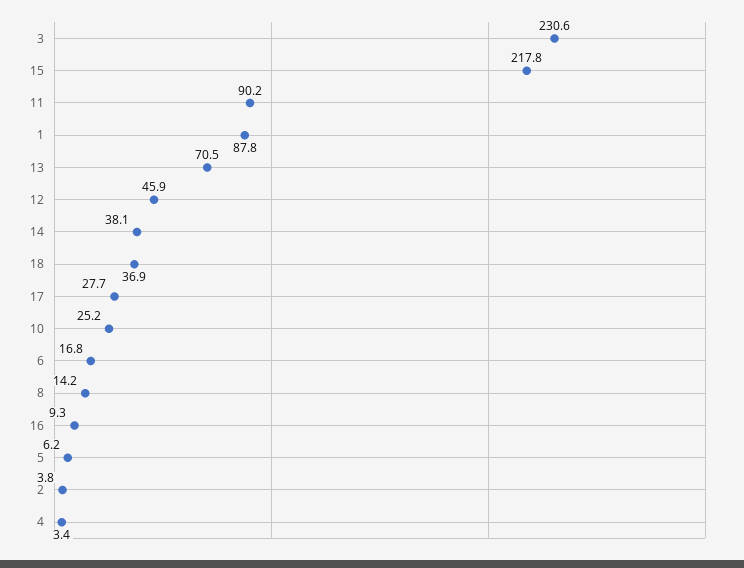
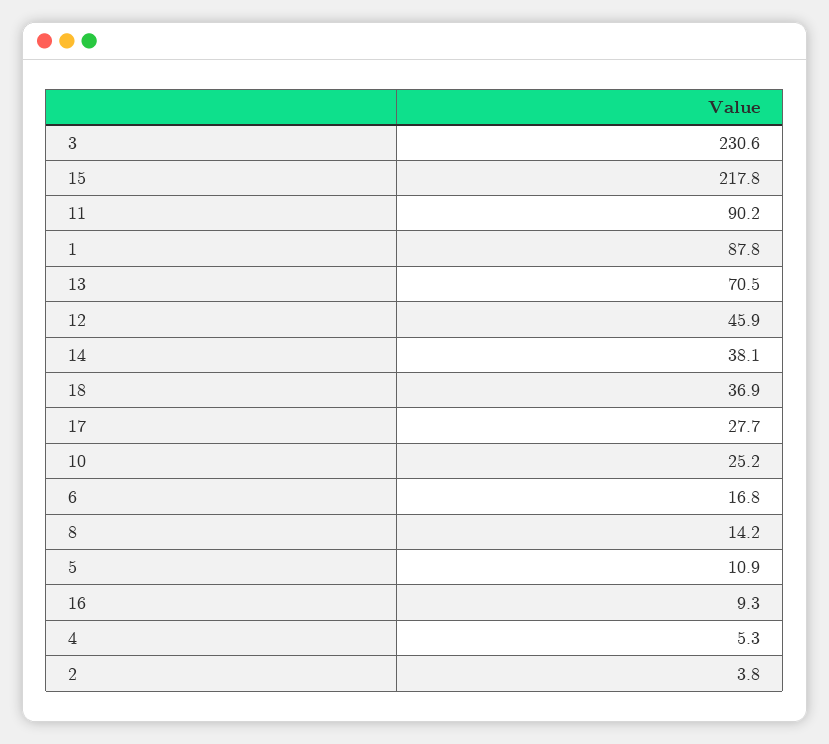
  {
    "3": 230.6,
    "15": 217.8,
    "11": 90.2,
    "1": 87.8,
    "13": 70.5,
    "12": 45.9,
    "14": 38.1,
    "18": 36.9,
    "17": 27.7,
    "10": 25.2,
    "6": 16.8,
    "8": 14.2,
    "16": 9.3,
-   "5": 6.2,
+   "5": 10.9,
    "2": 3.8,
-   "4": 3.4
+   "4": 5.3
  }

